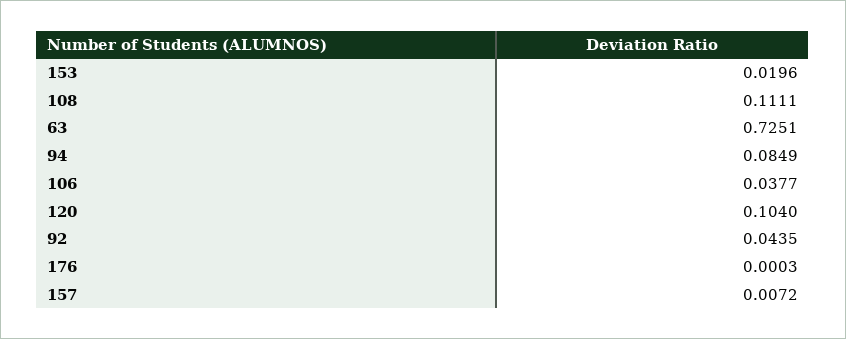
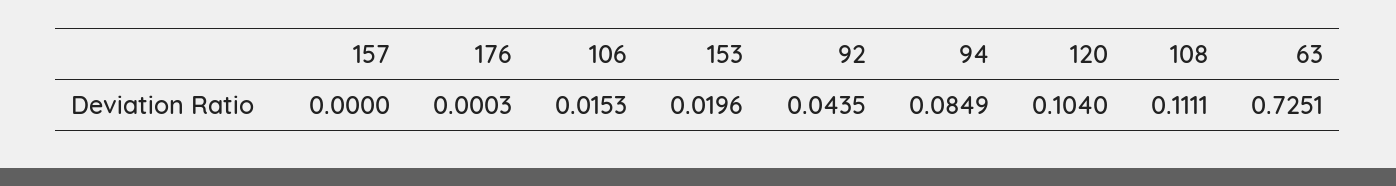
  {
    "153": 0.0196,
    "108": 0.1111,
    "63": 0.7251,
    "94": 0.0849,
-   "106": 0.0377,
+   "106": 0.0153,
    "120": 0.104,
    "92": 0.0435,
    "176": 0.0003,
-   "157": 0.0072
+   "157": 0
  }

